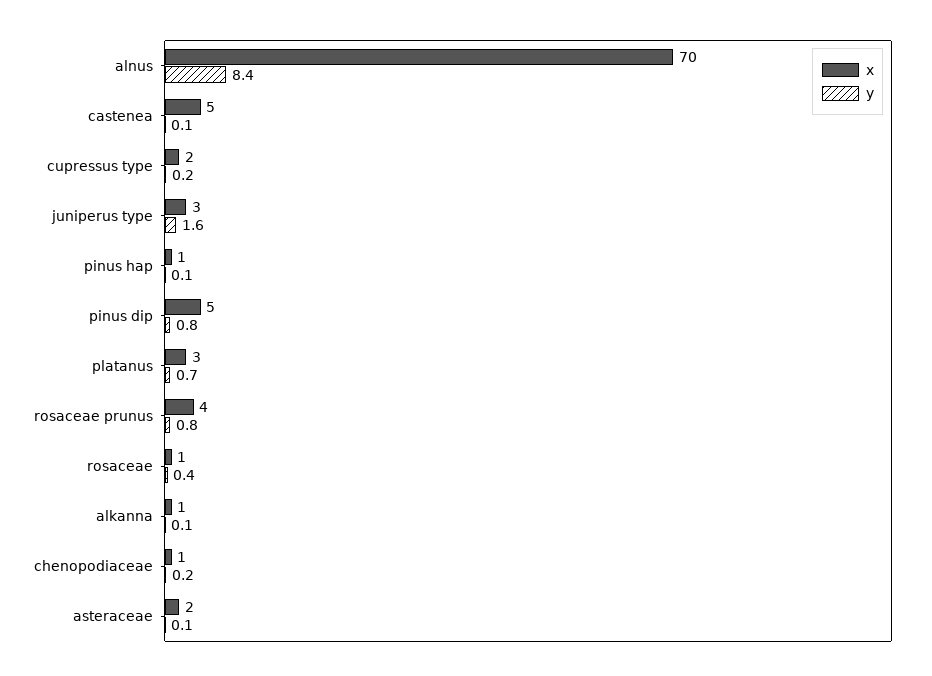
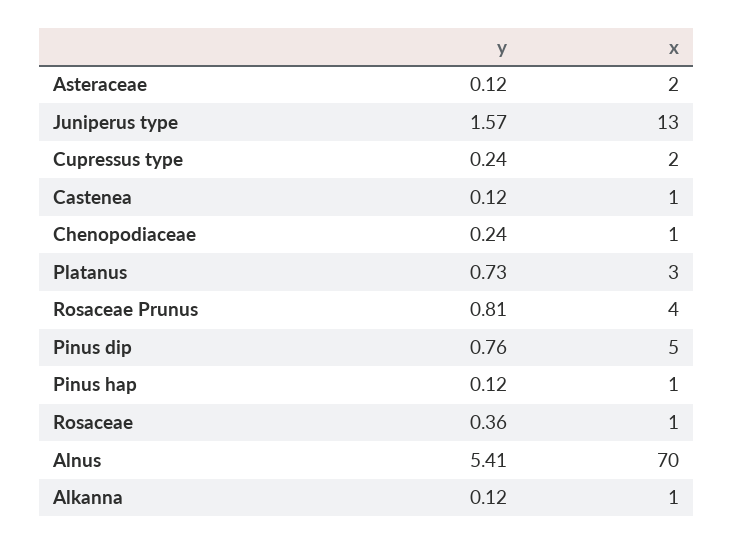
  {
    "x": {
      "alnus": 70,
-     "castenea": 5,
+     "castenea": 1,
      "cupressus type": 2,
-     "juniperus type": 3,
+     "juniperus type": 13,
      "pinus hap": 1,
      "pinus dip": 5,
      "platanus": 3,
      "rosaceae prunus": 4,
      "rosaceae": 1,
      "alkanna": 1,
      "chenopodiaceae": 1,
      "asteraceae": 2
    },
    "y": {
-     "alnus": 8.4,
+     "alnus": 5.41,
      "castenea": 0.12,
      "cupressus type": 0.24,
      "juniperus type": 1.57,
      "pinus hap": 0.12,
      "pinus dip": 0.76,
      "platanus": 0.73,
      "rosaceae prunus": 0.81,
      "rosaceae": 0.36,
      "alkanna": 0.12,
      "chenopodiaceae": 0.24,
      "asteraceae": 0.12
    }
  }

